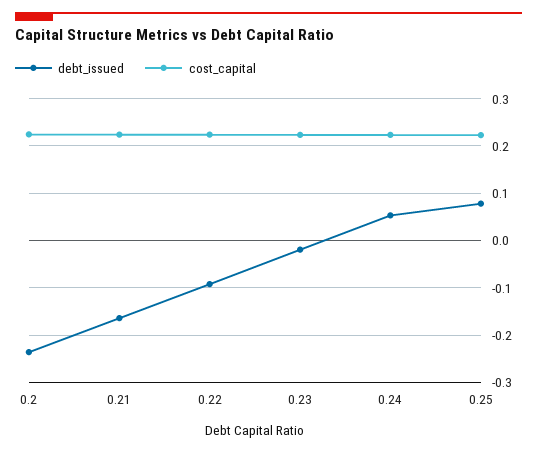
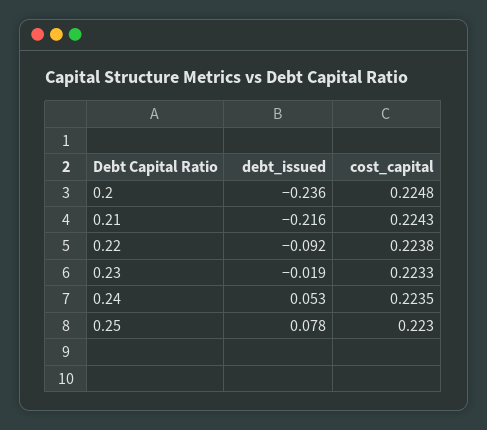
  {
    "debt_issued": {
      "0.2": -0.236,
-     "0.21": -0.16,
+     "0.21": -0.216,
      "0.22": -0.092,
      "0.23": -0.019,
      "0.24": 0.053,
      "0.25": 0.078
    },
    "cost_capital": {
      "0.2": 0.2248,
      "0.21": 0.2243,
      "0.22": 0.2238,
      "0.23": 0.2233,
      "0.24": 0.2235,
      "0.25": 0.223
    }
  }

